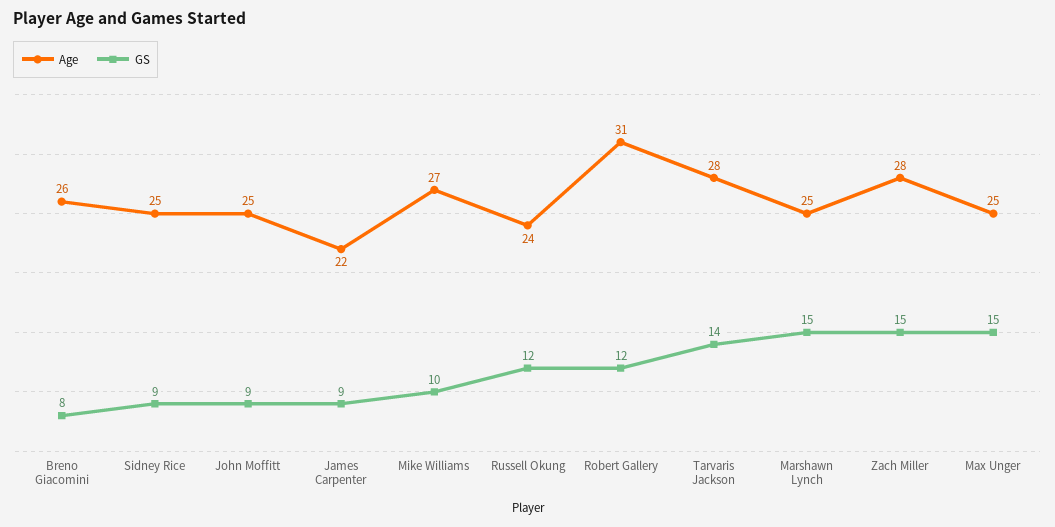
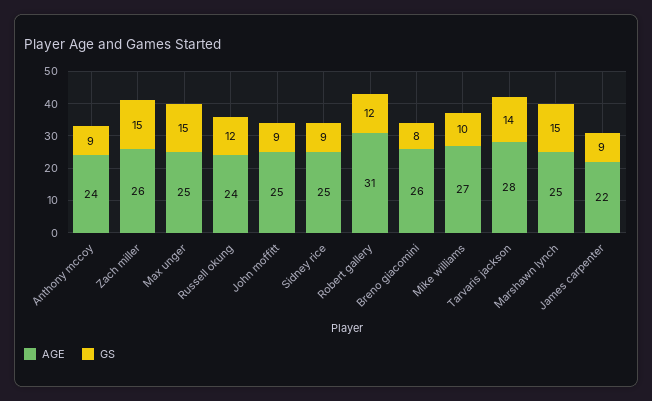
  {
    "Age": {
      "Breno Giacomini": 26,
      "Sidney Rice": 25,
      "John Moffitt": 25,
      "James Carpenter": 22,
      "Mike Williams": 27,
      "Russell Okung": 24,
      "Robert Gallery": 31,
      "Tarvaris Jackson": 28,
      "Marshawn Lynch": 25,
-     "Zach Miller": 28,
+     "Zach Miller": 26,
-     "Max Unger": 25
+     "Max Unger": 25,
+     "Anthony mccoy": 24
    },
    "GS": {
      "Breno Giacomini": 8,
      "Sidney Rice": 9,
      "John Moffitt": 9,
      "James Carpenter": 9,
      "Mike Williams": 10,
      "Russell Okung": 12,
      "Robert Gallery": 12,
      "Tarvaris Jackson": 14,
      "Marshawn Lynch": 15,
      "Zach Miller": 15,
-     "Max Unger": 15
+     "Max Unger": 15,
+     "Anthony mccoy": 9
    }
  }

